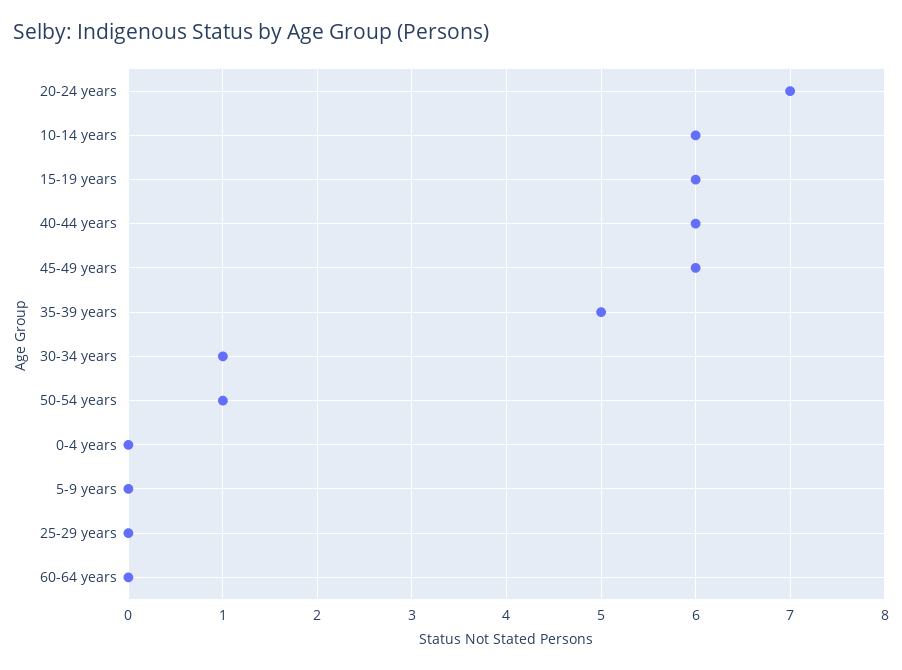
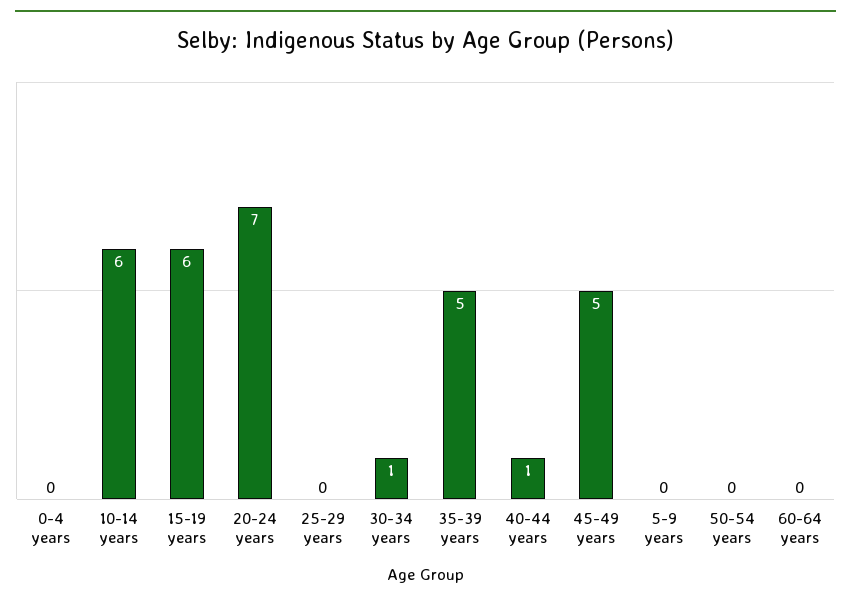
  {
    "20-24 years": 7,
    "10-14 years": 6,
    "15-19 years": 6,
-   "40-44 years": 6,
+   "40-44 years": 1,
-   "45-49 years": 6,
+   "45-49 years": 5,
    "35-39 years": 5,
    "30-34 years": 1,
-   "50-54 years": 1,
+   "50-54 years": 0,
    "0-4 years": 0,
    "5-9 years": 0,
    "25-29 years": 0,
    "60-64 years": 0
  }

